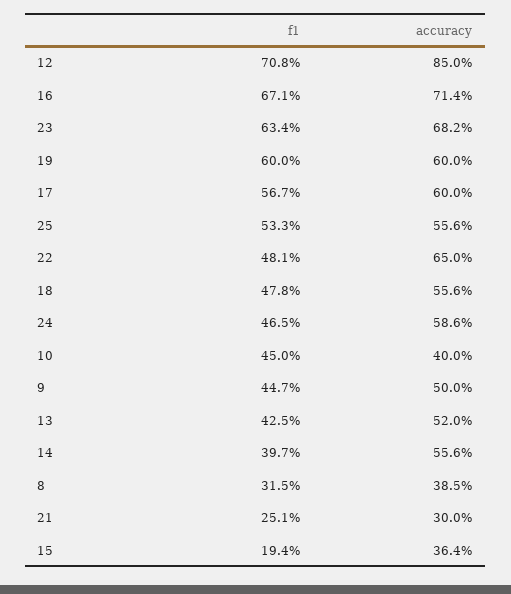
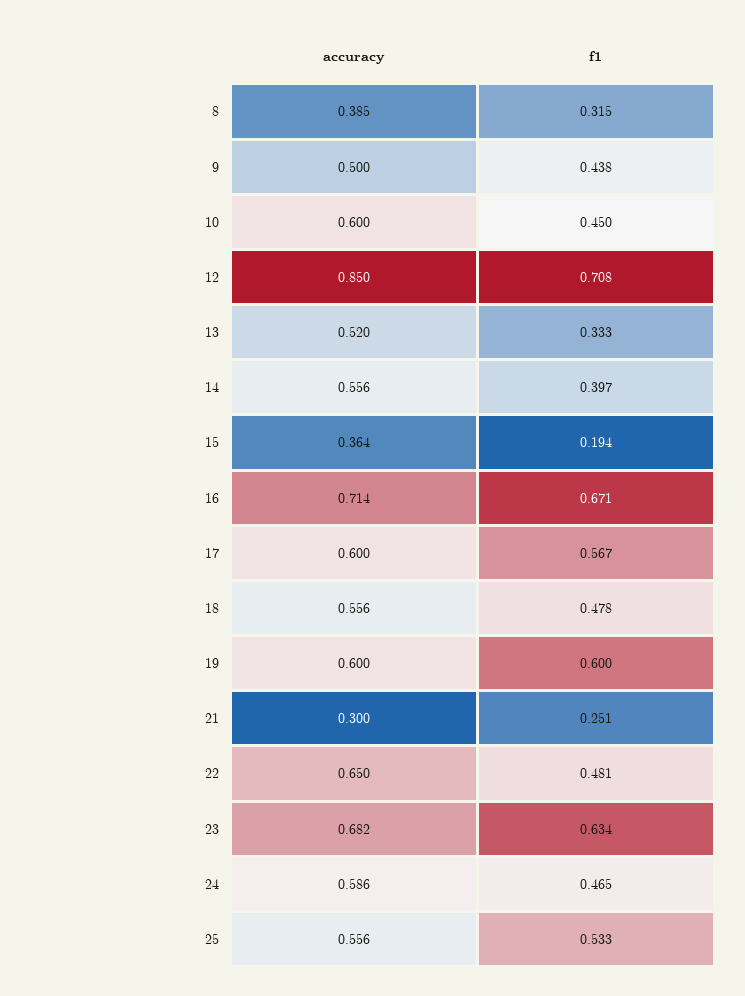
  {
    "f1": {
      "12": 0.708,
      "16": 0.671,
      "23": 0.634,
      "19": 0.6,
      "17": 0.567,
      "25": 0.533,
      "22": 0.481,
      "18": 0.478,
      "24": 0.465,
      "10": 0.45,
-     "9": 0.447,
+     "9": 0.438,
-     "13": 0.425,
+     "13": 0.333,
      "14": 0.397,
      "8": 0.315,
      "21": 0.251,
      "15": 0.194
    },
    "accuracy": {
      "12": 0.85,
      "16": 0.714,
      "23": 0.682,
      "19": 0.6,
      "17": 0.6,
      "25": 0.556,
      "22": 0.65,
      "18": 0.556,
      "24": 0.586,
-     "10": 0.4,
+     "10": 0.6,
      "9": 0.5,
      "13": 0.52,
      "14": 0.556,
      "8": 0.385,
      "21": 0.3,
      "15": 0.364
    }
  }

